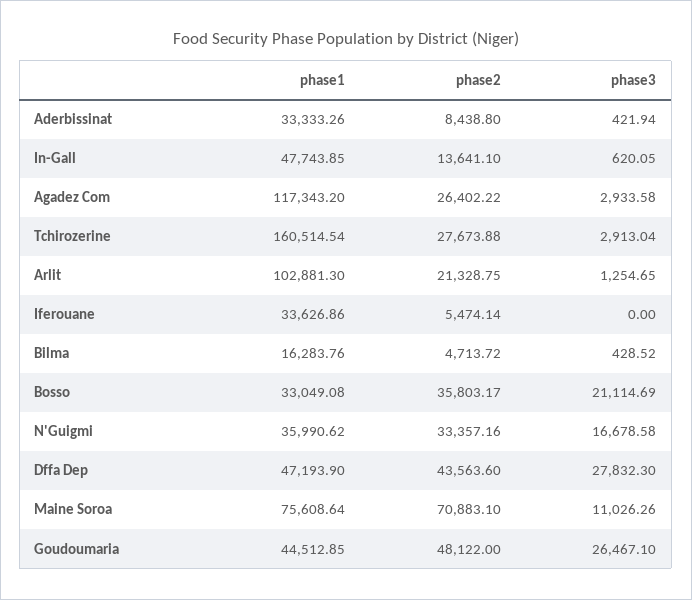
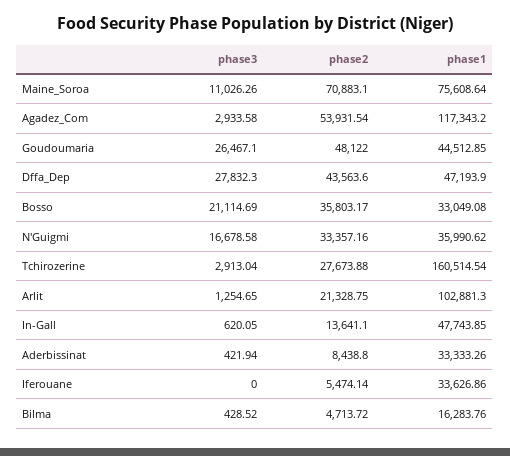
  {
    "phase1": {
      "Aderbissinat": 33333.26,
      "In-Gall": 47743.85,
      "Agadez Com": 117343.2,
      "Tchirozerine": 160514.54,
      "Arlit": 102881.3,
      "Iferouane": 33626.86,
      "Bilma": 16283.76,
      "Bosso": 33049.08,
      "N'Guigmi": 35990.62,
      "Dffa Dep": 47193.9,
      "Maine Soroa": 75608.64,
      "Goudoumaria": 44512.85
    },
    "phase2": {
      "Aderbissinat": 8438.8,
      "In-Gall": 13641.1,
-     "Agadez Com": 26402.22,
+     "Agadez Com": 53931.54,
      "Tchirozerine": 27673.88,
      "Arlit": 21328.75,
      "Iferouane": 5474.14,
      "Bilma": 4713.72,
      "Bosso": 35803.17,
      "N'Guigmi": 33357.16,
      "Dffa Dep": 43563.6,
      "Maine Soroa": 70883.1,
      "Goudoumaria": 48122
    },
    "phase3": {
      "Aderbissinat": 421.94,
      "In-Gall": 620.05,
      "Agadez Com": 2933.58,
      "Tchirozerine": 2913.04,
      "Arlit": 1254.65,
      "Iferouane": 0,
      "Bilma": 428.52,
      "Bosso": 21114.69,
      "N'Guigmi": 16678.58,
      "Dffa Dep": 27832.3,
      "Maine Soroa": 11026.26,
      "Goudoumaria": 26467.1
    }
  }

